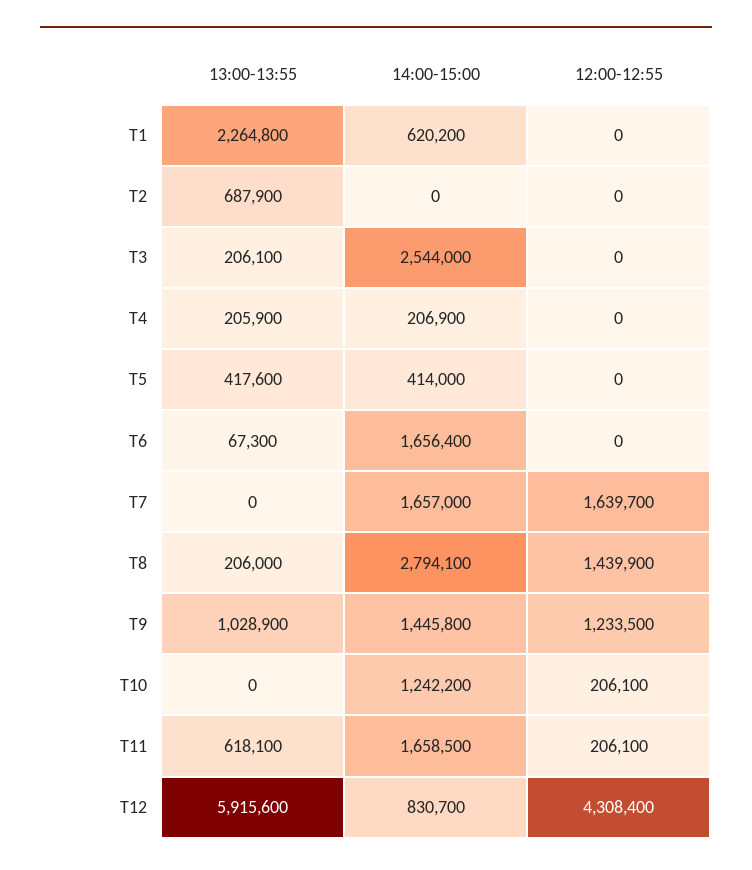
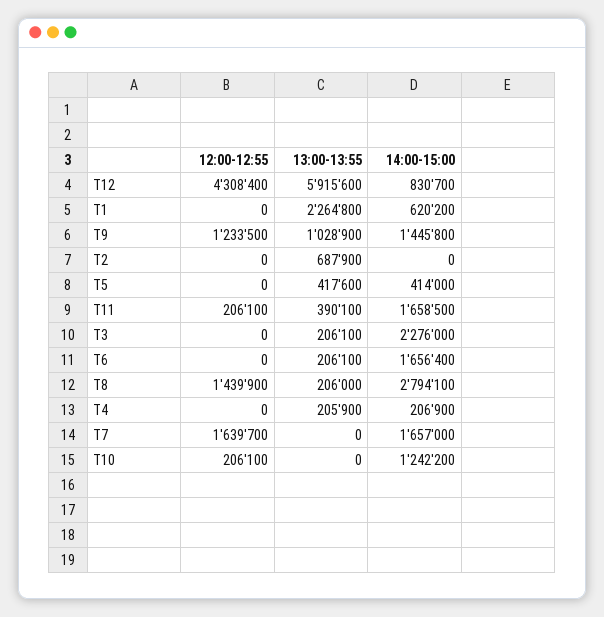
  {
    "13:00-13:55": {
      "T1": 2264800,
      "T2": 687900,
      "T3": 206100,
      "T4": 205900,
      "T5": 417600,
-     "T6": 67300,
+     "T6": 206100,
      "T7": 0,
      "T8": 206000,
      "T9": 1028900,
      "T10": 0,
-     "T11": 618100,
+     "T11": 390100,
      "T12": 5915600
    },
    "14:00-15:00": {
      "T1": 620200,
      "T2": 0,
-     "T3": 2544000,
+     "T3": 2276000,
      "T4": 206900,
      "T5": 414000,
      "T6": 1656400,
      "T7": 1657000,
      "T8": 2794100,
      "T9": 1445800,
      "T10": 1242200,
      "T11": 1658500,
      "T12": 830700
    },
    "12:00-12:55": {
      "T1": 0,
      "T2": 0,
      "T3": 0,
      "T4": 0,
      "T5": 0,
      "T6": 0,
      "T7": 1639700,
      "T8": 1439900,
      "T9": 1233500,
      "T10": 206100,
      "T11": 206100,
      "T12": 4308400
    }
  }

